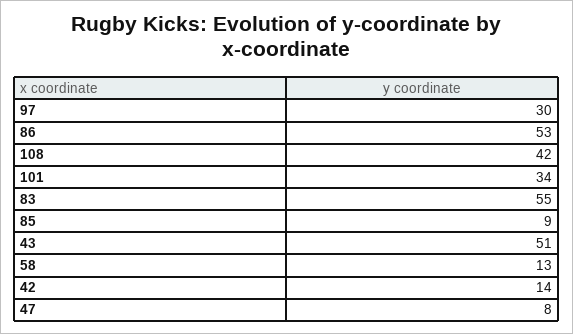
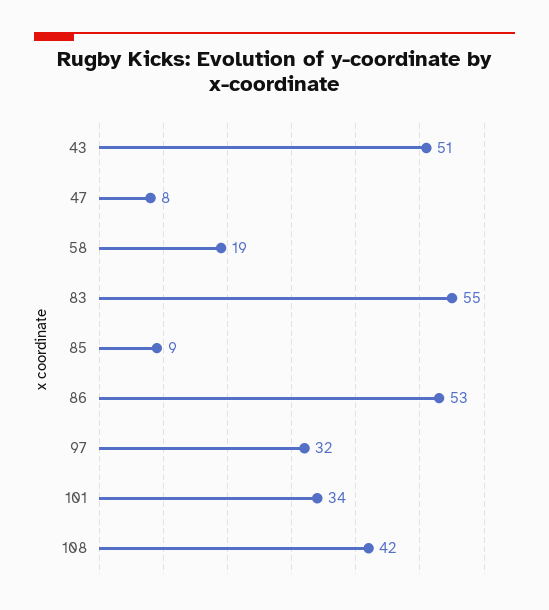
  {
-   "97": 30,
+   "97": 32,
    "86": 53,
    "108": 42,
    "101": 34,
    "83": 55,
    "85": 9,
    "43": 51,
-   "58": 13,
+   "58": 19,
-   "42": 14,
    "47": 8
  }

